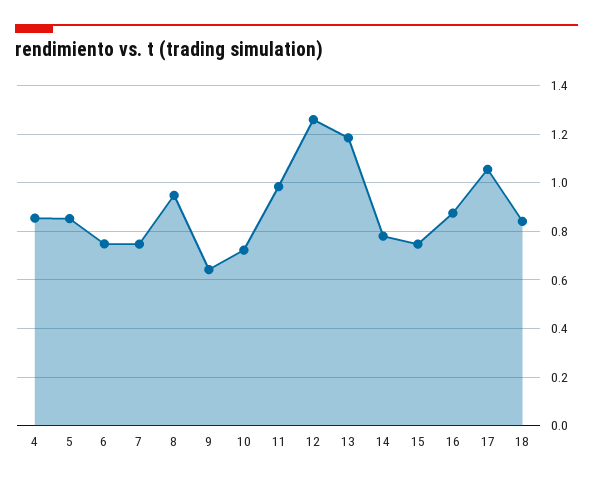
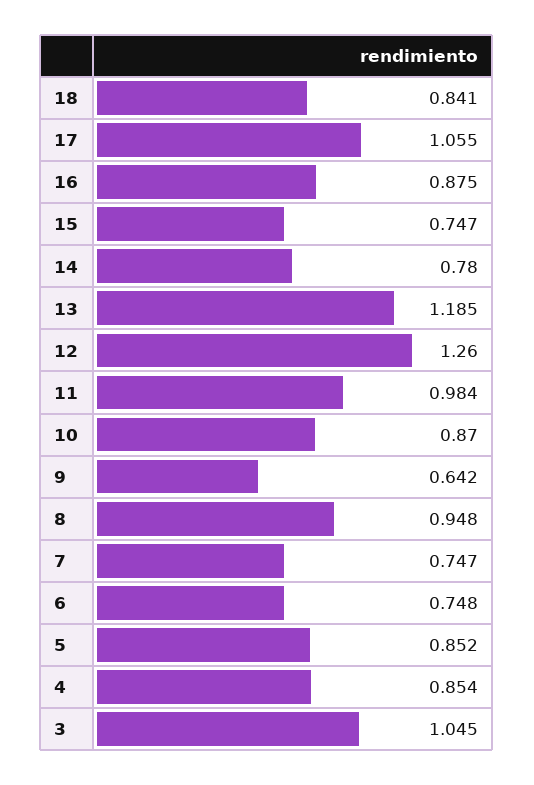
  {
    "4": 0.854,
    "5": 0.852,
    "6": 0.748,
    "7": 0.747,
    "8": 0.948,
    "9": 0.642,
-   "10": 0.725,
+   "10": 0.87,
    "11": 0.984,
    "12": 1.26,
    "13": 1.185,
    "14": 0.78,
    "15": 0.747,
    "16": 0.875,
    "17": 1.055,
-   "18": 0.841
+   "18": 0.841,
+   "3": 1.045
  }

